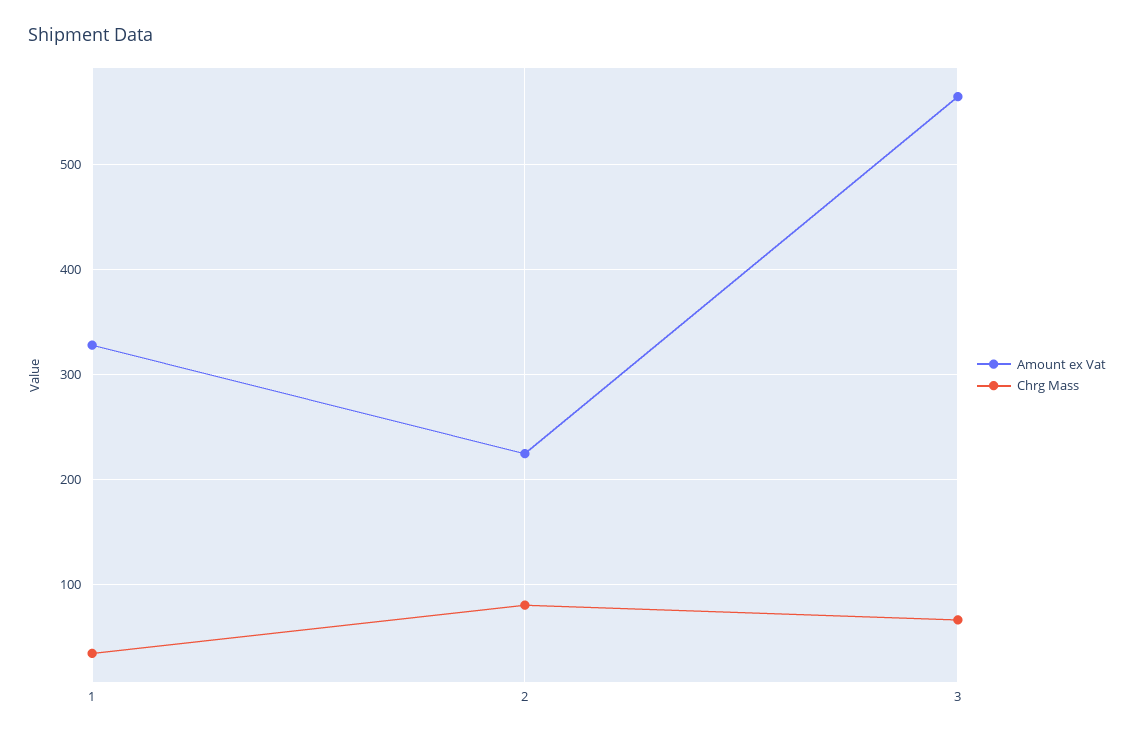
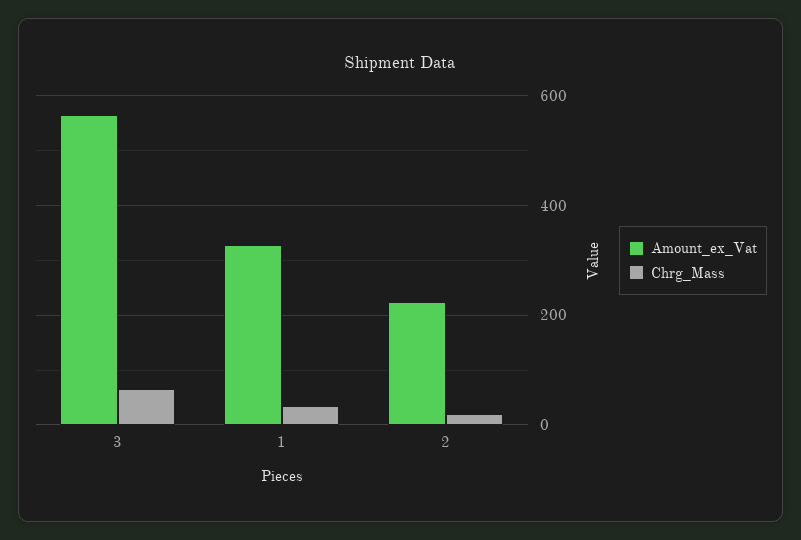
  {
    "Amount ex Vat": {
      "1": 330,
      "2": 220,
      "3": 560
    },
    "Chrg Mass": {
      "1": 30,
-     "2": 80,
+     "2": 20,
      "3": 70
    }
  }

